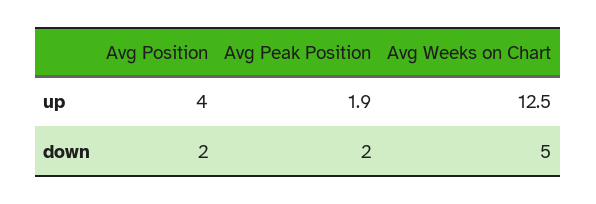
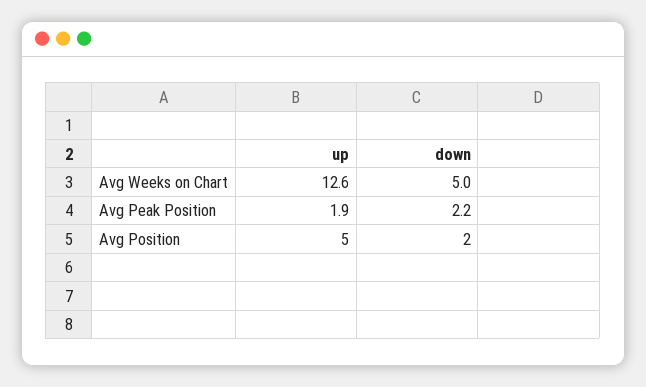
  {
    "Avg Position": {
-     "up": 4,
+     "up": 5,
      "down": 2
    },
    "Avg Peak Position": {
      "up": 1.9,
-     "down": 2
+     "down": 2.2
    },
    "Avg Weeks on Chart": {
-     "up": 12.5,
+     "up": 12.6,
      "down": 5
    }
  }

